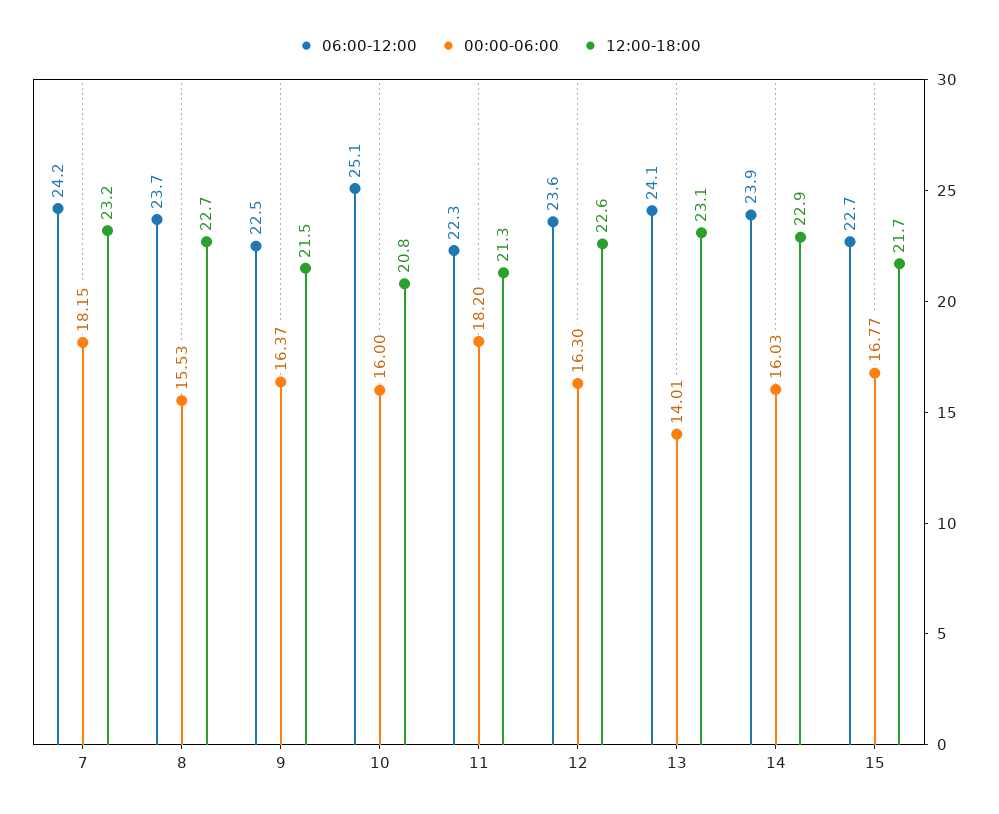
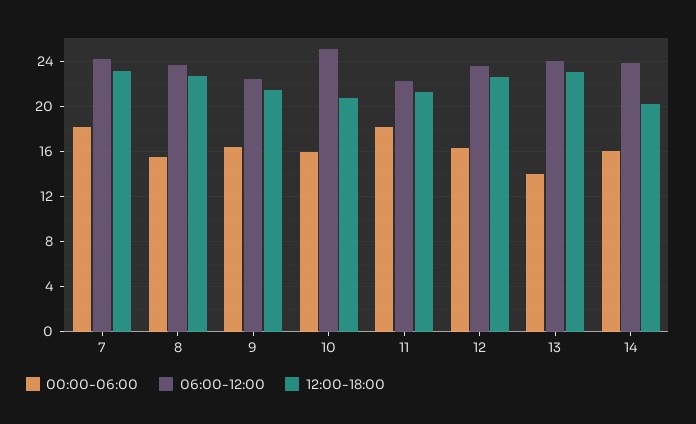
  {
    "06:00-12:00": {
      "7": 24.2,
      "8": 23.7,
      "9": 22.5,
      "10": 25.1,
      "11": 22.3,
      "12": 23.6,
      "13": 24.1,
-     "14": 23.9,
+     "14": 23.9
-     "15": 22.7
    },
    "00:00-06:00": {
      "7": 18.15,
      "8": 15.53,
      "9": 16.37,
      "10": 16,
      "11": 18.2,
      "12": 16.3,
      "13": 14.01,
-     "14": 16.03,
+     "14": 16.03
-     "15": 16.77
    },
    "12:00-18:00": {
      "7": 23.2,
      "8": 22.7,
      "9": 21.5,
      "10": 20.8,
      "11": 21.3,
      "12": 22.6,
      "13": 23.1,
-     "14": 22.9,
+     "14": 20
-     "15": 21.7
    }
  }

